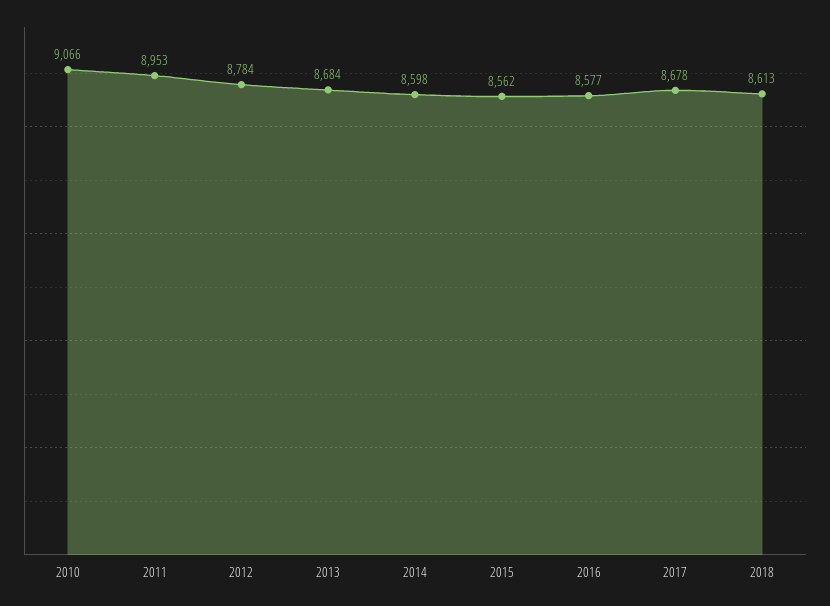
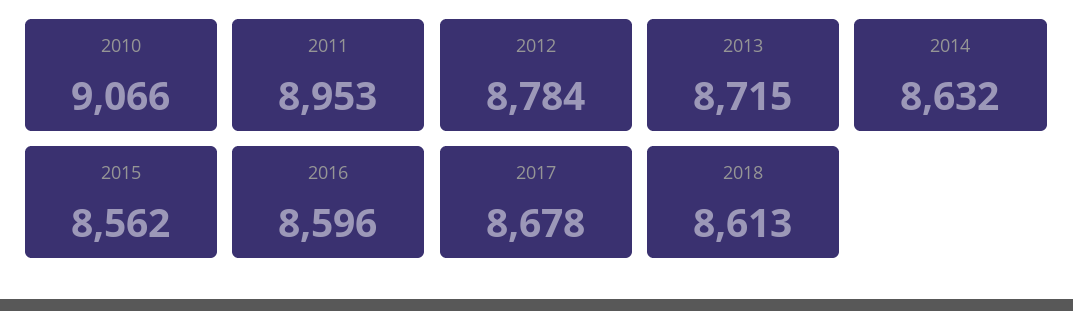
  {
    "2010": 9066,
    "2011": 8953,
    "2012": 8784,
-   "2013": 8684,
+   "2013": 8715,
-   "2014": 8598,
+   "2014": 8632,
    "2015": 8562,
-   "2016": 8577,
+   "2016": 8596,
    "2017": 8678,
    "2018": 8613
  }

